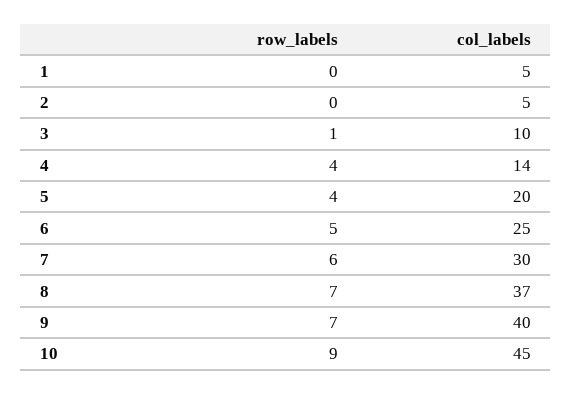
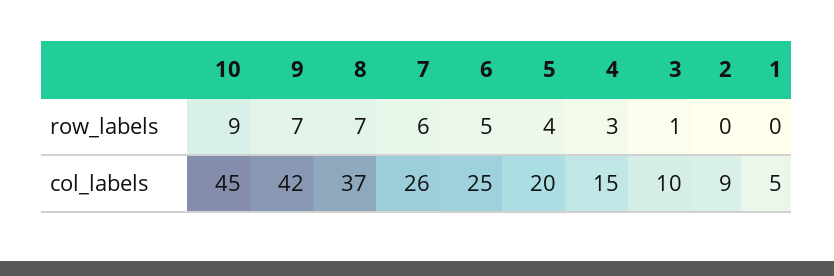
  {
    "row_labels": {
      "1": 0,
      "2": 0,
      "3": 1,
-     "4": 4,
+     "4": 3,
      "5": 4,
      "6": 5,
      "7": 6,
      "8": 7,
      "9": 7,
      "10": 9
    },
    "col_labels": {
      "1": 5,
-     "2": 5,
+     "2": 9,
      "3": 10,
-     "4": 14,
+     "4": 15,
      "5": 20,
      "6": 25,
-     "7": 30,
+     "7": 26,
      "8": 37,
-     "9": 40,
+     "9": 42,
      "10": 45
    }
  }

